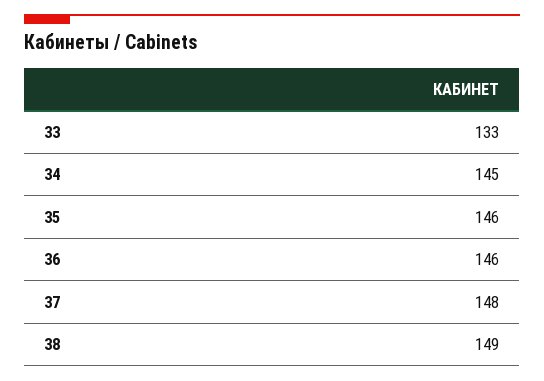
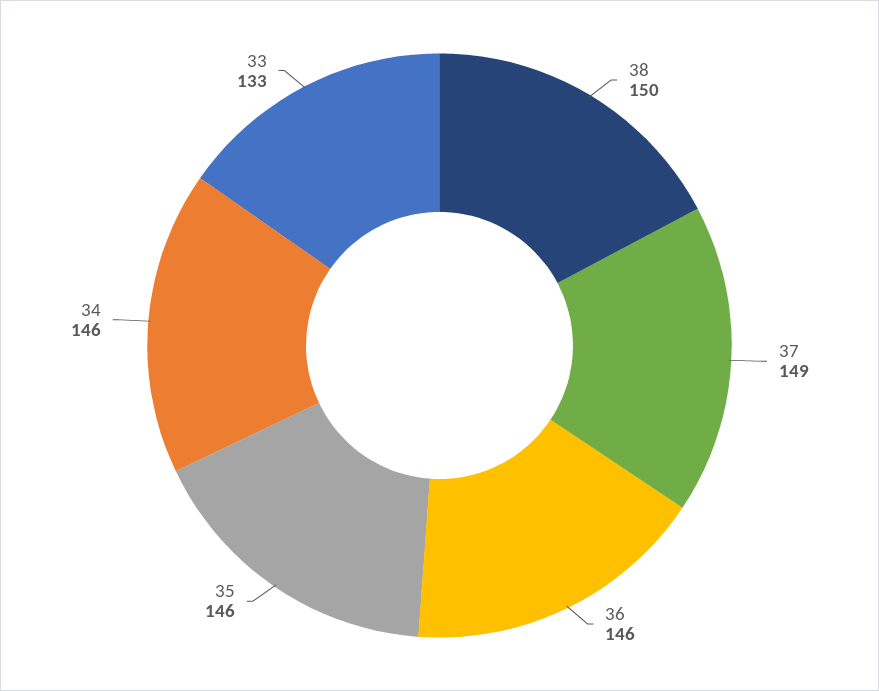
  {
    "33": 133,
-   "34": 145,
+   "34": 146,
    "35": 146,
    "36": 146,
-   "37": 148,
+   "37": 149,
-   "38": 149
+   "38": 150
  }

